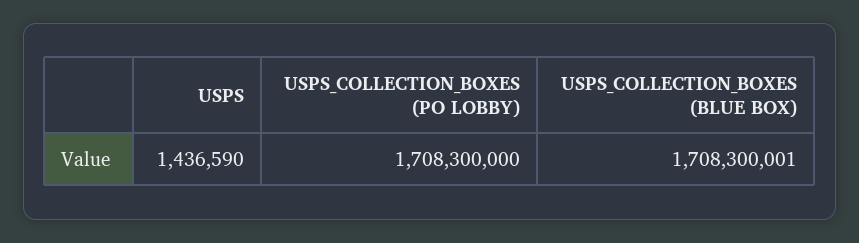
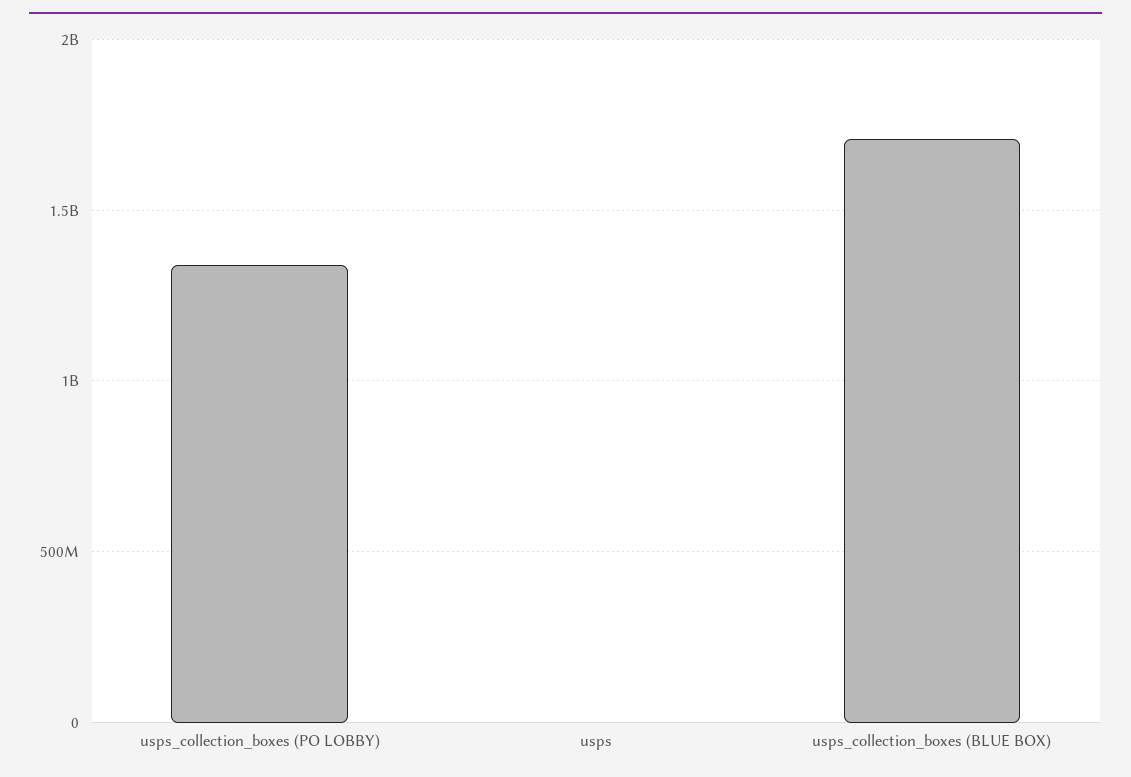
  {
    "USPS": 1436590,
-   "USPS_COLLECTION_BOXES (PO LOBBY)": 1708300000,
+   "USPS_COLLECTION_BOXES (PO LOBBY)": 1350000000,
    "USPS_COLLECTION_BOXES (BLUE BOX)": 1708300001
  }

